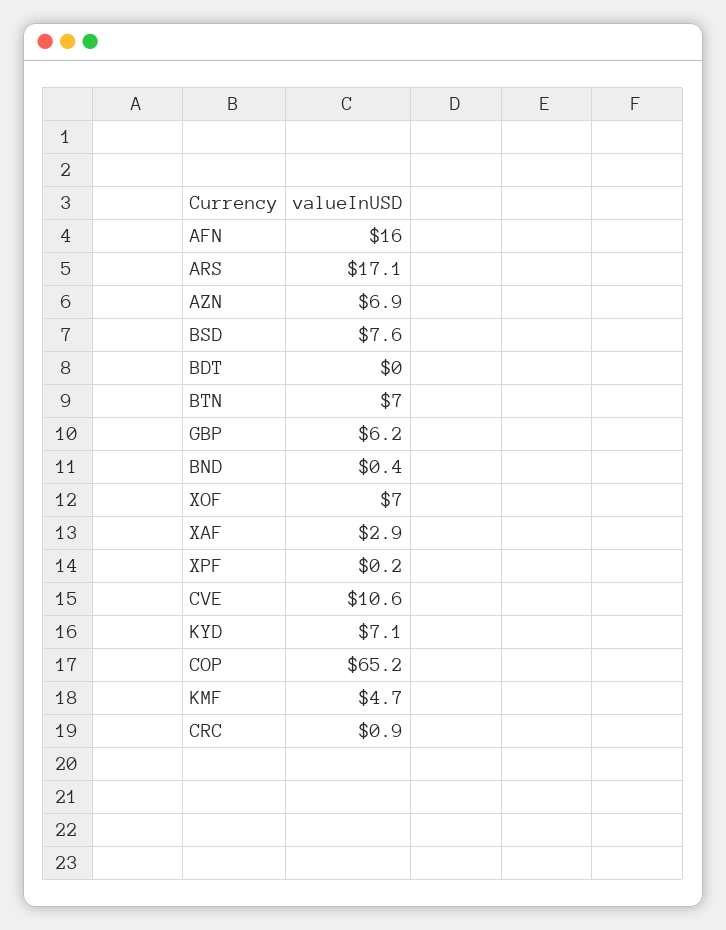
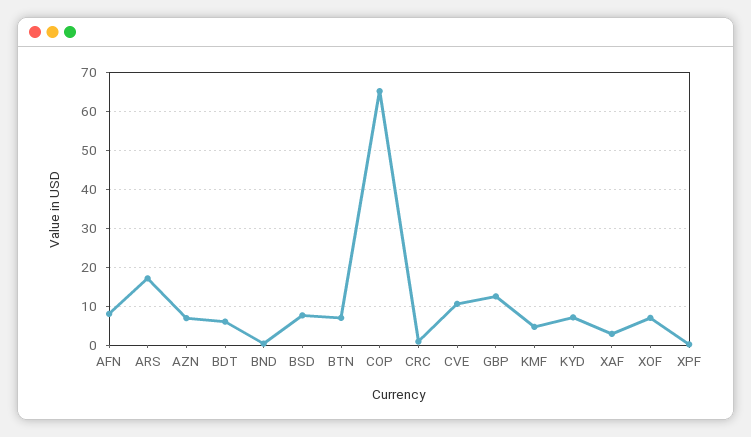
  {
-   "AFN": 16,
+   "AFN": 8,
    "ARS": 17.1,
    "AZN": 6.9,
    "BSD": 7.6,
-   "BDT": 0,
+   "BDT": 6,
    "BTN": 7,
-   "GBP": 6.2,
+   "GBP": 12,
    "BND": 0.4,
    "XOF": 7,
    "XAF": 2.9,
    "XPF": 0.2,
    "CVE": 10.6,
    "KYD": 7.1,
    "COP": 65.2,
    "KMF": 4.7,
    "CRC": 0.9
  }

